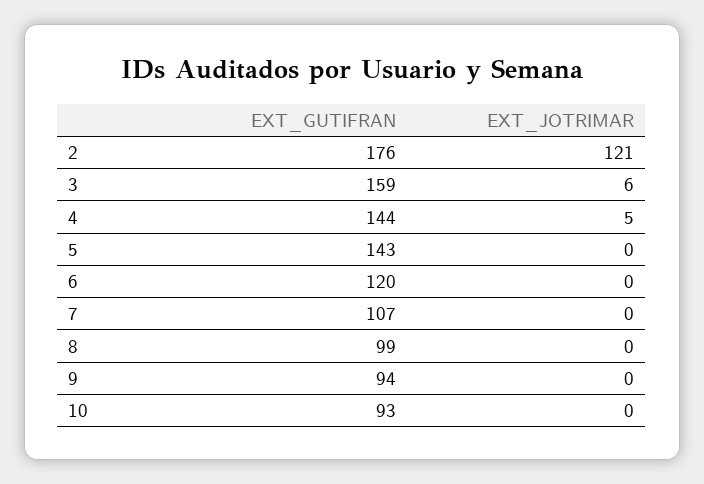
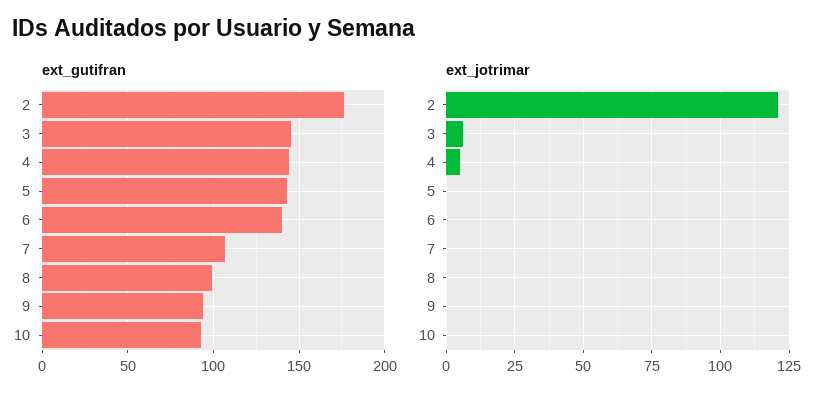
  {
    "EXT_GUTIFRAN": {
      "2": 176,
-     "3": 159,
+     "3": 145,
      "4": 144,
      "5": 143,
-     "6": 120,
+     "6": 140,
      "7": 107,
      "8": 99,
      "9": 94,
      "10": 93
    },
    "EXT_JOTRIMAR": {
      "2": 121,
      "3": 6,
      "4": 5,
      "5": 0,
      "6": 0,
      "7": 0,
      "8": 0,
      "9": 0,
      "10": 0
    }
  }

